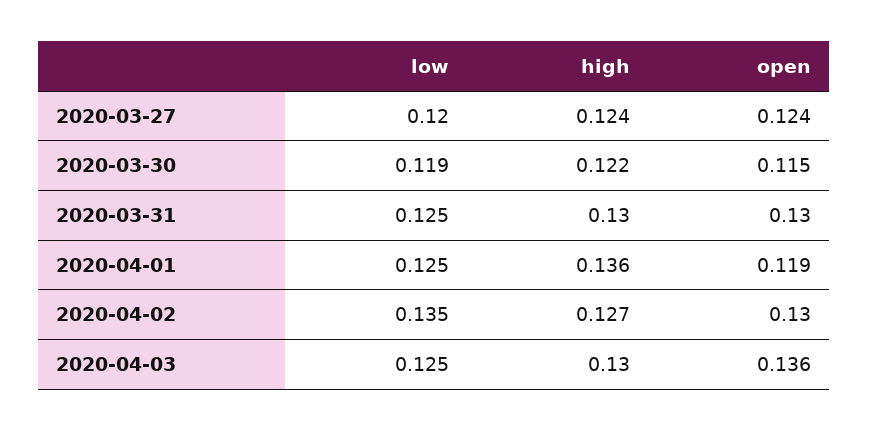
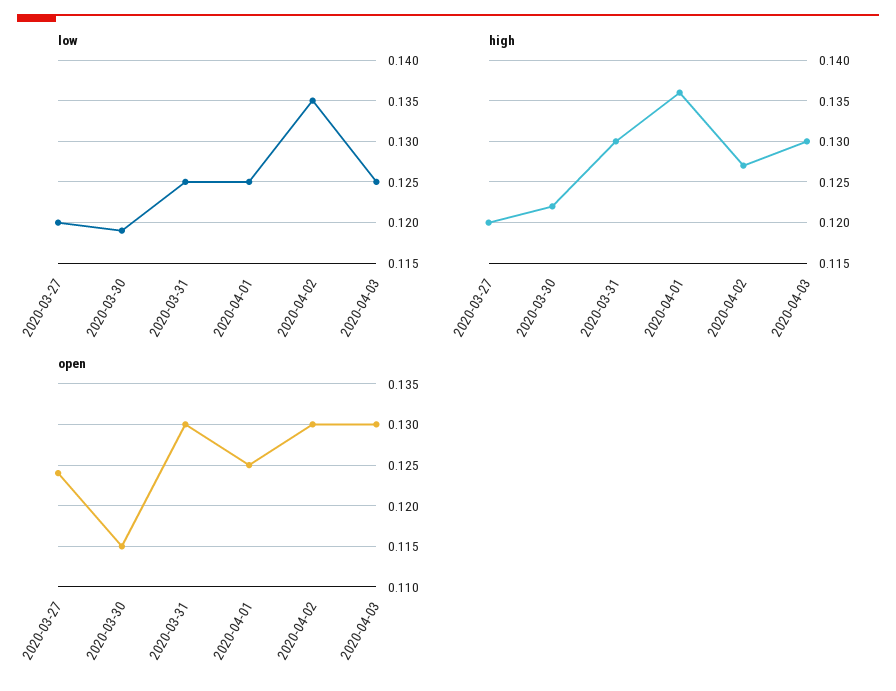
  {
    "low": {
      "2020-03-27": 0.12,
      "2020-03-30": 0.119,
      "2020-03-31": 0.125,
      "2020-04-01": 0.125,
      "2020-04-02": 0.135,
      "2020-04-03": 0.125
    },
    "high": {
-     "2020-03-27": 0.124,
+     "2020-03-27": 0.12,
      "2020-03-30": 0.122,
      "2020-03-31": 0.13,
      "2020-04-01": 0.136,
      "2020-04-02": 0.127,
      "2020-04-03": 0.13
    },
    "open": {
      "2020-03-27": 0.124,
      "2020-03-30": 0.115,
      "2020-03-31": 0.13,
-     "2020-04-01": 0.119,
+     "2020-04-01": 0.125,
      "2020-04-02": 0.13,
-     "2020-04-03": 0.136
+     "2020-04-03": 0.13
    }
  }

